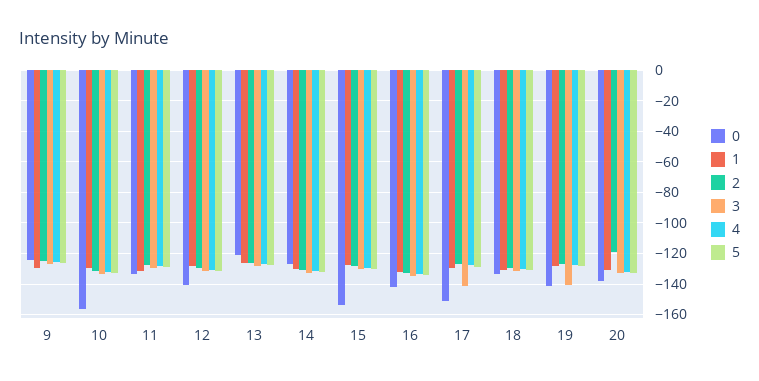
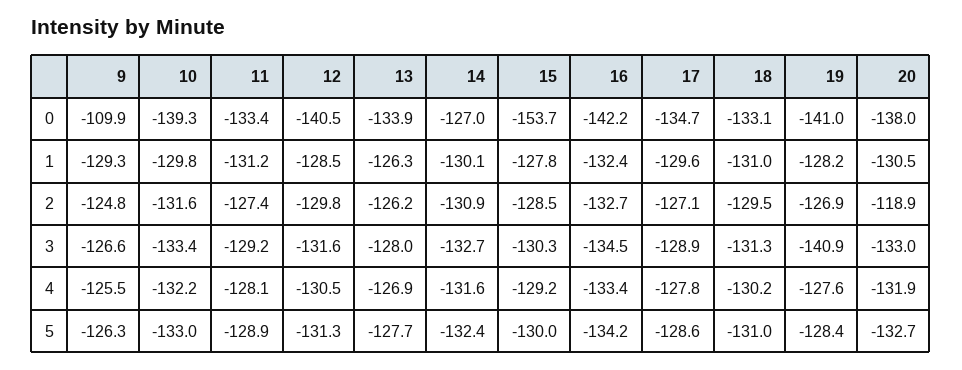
  {
    "0": {
-     "9": -125,
+     "9": -109.9,
-     "10": -155,
+     "10": -139.3,
      "11": -133.4,
      "12": -140.5,
-     "13": -120,
+     "13": -133.9,
      "14": -127,
      "15": -153.7,
      "16": -142.2,
-     "17": -150,
+     "17": -134.7,
      "18": -133.1,
      "19": -141,
      "20": -138
    },
    "1": {
      "9": -129.3,
      "10": -129.8,
      "11": -131.2,
      "12": -128.5,
      "13": -126.3,
      "14": -130.1,
      "15": -127.8,
      "16": -132.4,
      "17": -129.6,
      "18": -131,
      "19": -128.2,
      "20": -130.5
    },
    "2": {
      "9": -124.8,
      "10": -131.6,
      "11": -127.4,
      "12": -129.8,
      "13": -126.2,
      "14": -130.9,
      "15": -128.5,
      "16": -132.7,
      "17": -127.1,
      "18": -129.5,
      "19": -126.9,
      "20": -118.9
    },
    "3": {
      "9": -126.6,
      "10": -133.4,
      "11": -129.2,
      "12": -131.6,
      "13": -128,
      "14": -132.7,
      "15": -130.3,
      "16": -134.5,
-     "17": -140,
+     "17": -128.9,
      "18": -131.3,
      "19": -140.9,
      "20": -133
    },
    "4": {
      "9": -125.5,
      "10": -132.2,
      "11": -128.1,
      "12": -130.5,
      "13": -126.9,
      "14": -131.6,
      "15": -129.2,
      "16": -133.4,
      "17": -127.8,
      "18": -130.2,
      "19": -127.6,
      "20": -131.9
    },
    "5": {
      "9": -126.3,
      "10": -133,
      "11": -128.9,
      "12": -131.3,
      "13": -127.7,
      "14": -132.4,
      "15": -130,
      "16": -134.2,
      "17": -128.6,
      "18": -131,
      "19": -128.4,
      "20": -132.7
    }
  }

